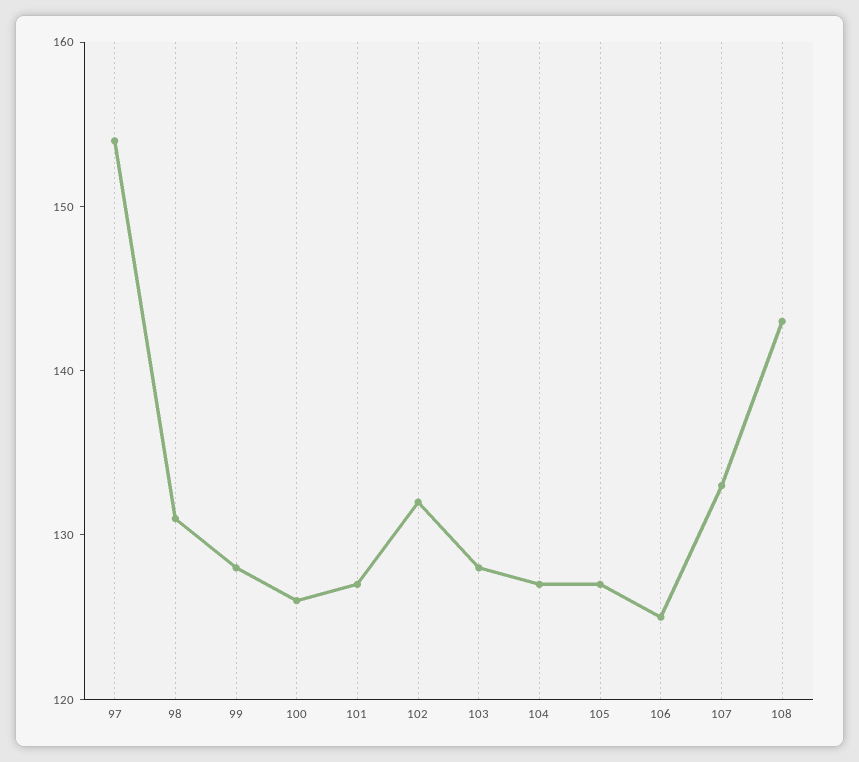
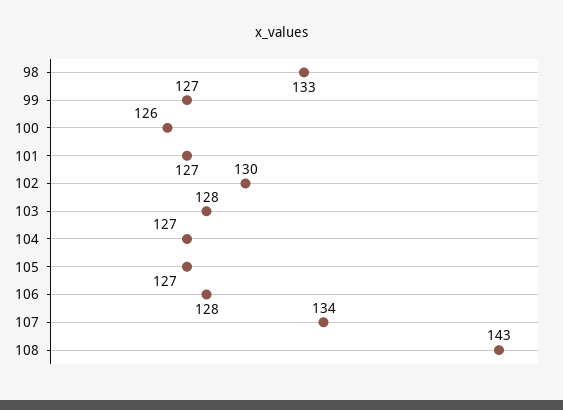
  {
-   "97": 154,
-   "98": 131,
+   "98": 133,
-   "99": 128,
+   "99": 127,
    "100": 126,
    "101": 127,
-   "102": 132,
+   "102": 130,
    "103": 128,
    "104": 127,
    "105": 127,
-   "106": 125,
+   "106": 128,
-   "107": 133,
+   "107": 134,
    "108": 143
  }

